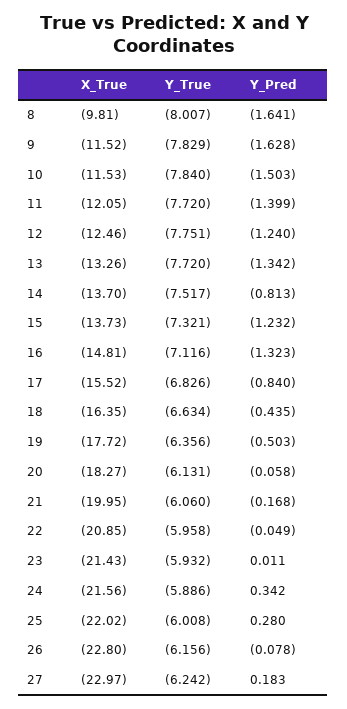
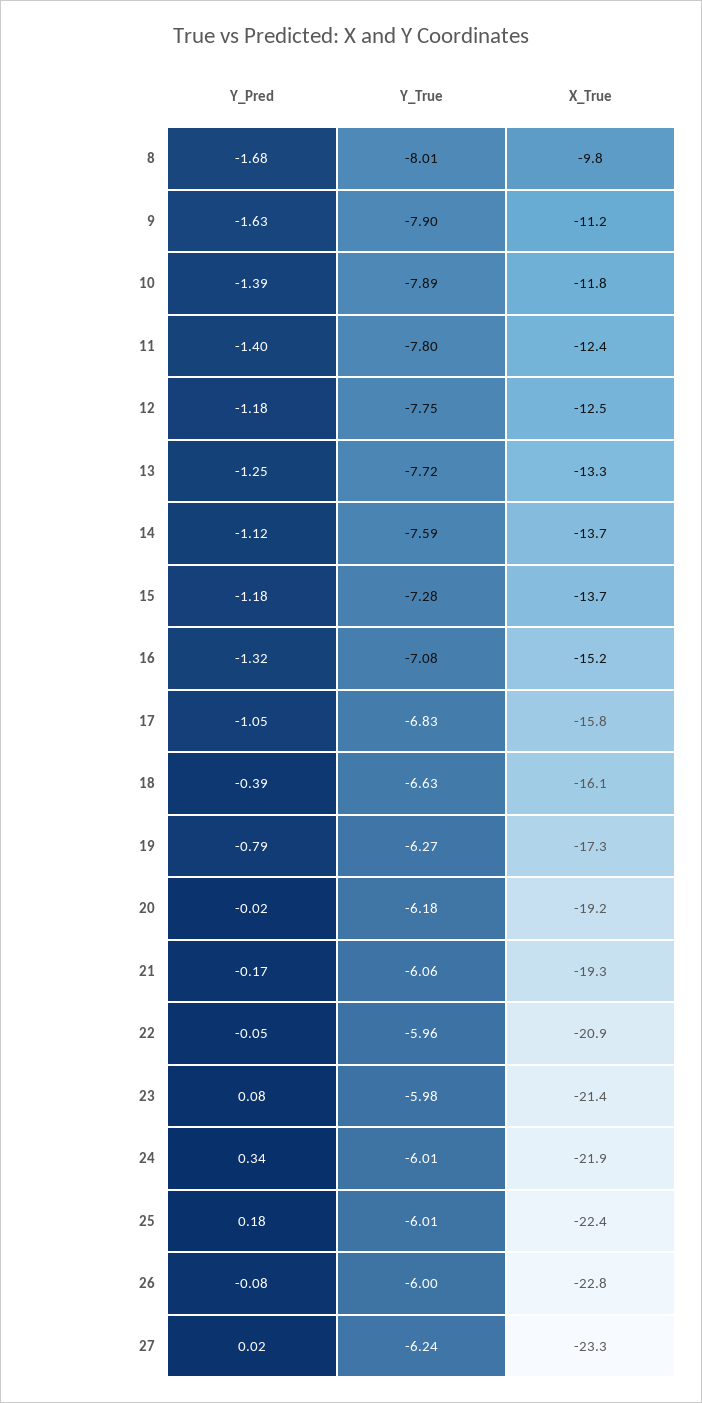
  {
    "X_True": {
      "8": -9.81,
-     "9": -11.52,
+     "9": -11.2,
-     "10": -11.53,
+     "10": -11.8,
-     "11": -12.05,
+     "11": -12.4,
      "12": -12.46,
      "13": -13.26,
      "14": -13.7,
      "15": -13.73,
-     "16": -14.81,
+     "16": -15.2,
-     "17": -15.52,
+     "17": -15.8,
-     "18": -16.35,
+     "18": -16.1,
-     "19": -17.72,
+     "19": -17.3,
-     "20": -18.27,
+     "20": -19.2,
-     "21": -19.95,
+     "21": -19.3,
      "22": -20.85,
      "23": -21.43,
-     "24": -21.56,
+     "24": -21.9,
-     "25": -22.02,
+     "25": -22.4,
      "26": -22.8,
-     "27": -22.97
+     "27": -23.3
    },
    "Y_True": {
      "8": -8.007,
-     "9": -7.829,
+     "9": -7.9,
-     "10": -7.84,
+     "10": -7.89,
-     "11": -7.72,
+     "11": -7.8,
      "12": -7.751,
      "13": -7.72,
-     "14": -7.517,
+     "14": -7.59,
-     "15": -7.321,
+     "15": -7.28,
-     "16": -7.116,
+     "16": -7.08,
      "17": -6.826,
      "18": -6.634,
-     "19": -6.356,
+     "19": -6.27,
-     "20": -6.131,
+     "20": -6.18,
      "21": -6.06,
      "22": -5.958,
-     "23": -5.932,
+     "23": -5.98,
-     "24": -5.886,
+     "24": -6.01,
      "25": -6.008,
-     "26": -6.156,
+     "26": -6,
      "27": -6.242
    },
    "Y_Pred": {
-     "8": -1.641,
+     "8": -1.68,
      "9": -1.628,
-     "10": -1.503,
+     "10": -1.39,
      "11": -1.399,
-     "12": -1.24,
+     "12": -1.18,
-     "13": -1.342,
+     "13": -1.25,
-     "14": -0.813,
+     "14": -1.12,
-     "15": -1.232,
+     "15": -1.18,
      "16": -1.323,
-     "17": -0.84,
+     "17": -1.05,
-     "18": -0.435,
+     "18": -0.39,
-     "19": -0.503,
+     "19": -0.79,
-     "20": -0.058,
+     "20": -0.02,
      "21": -0.168,
      "22": -0.049,
-     "23": 0.011,
+     "23": 0.08,
      "24": 0.342,
-     "25": 0.28,
+     "25": 0.18,
      "26": -0.078,
-     "27": 0.183
+     "27": 0.02
    }
  }

